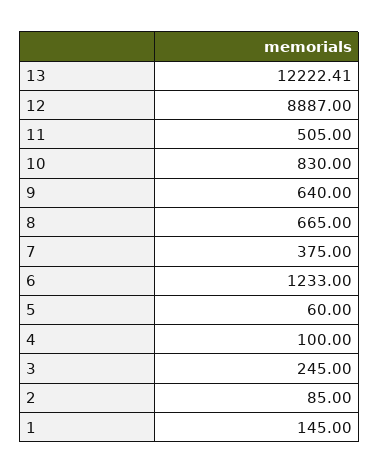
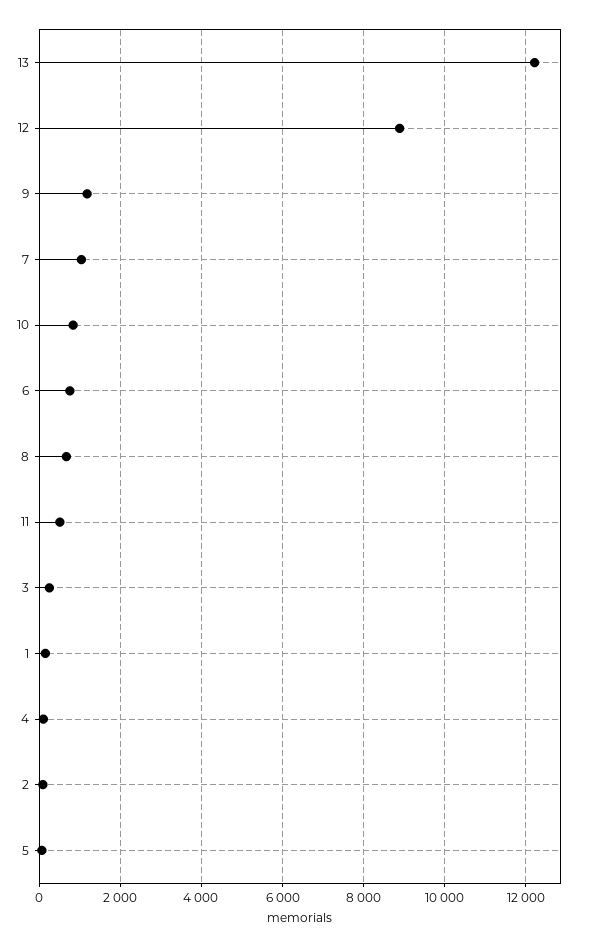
  {
    "13": 12222.41,
    "12": 8887,
    "11": 505,
    "10": 830,
-   "9": 640,
+   "9": 1200,
    "8": 665,
-   "7": 375,
+   "7": 1000,
-   "6": 1233,
+   "6": 800,
    "5": 60,
    "4": 100,
    "3": 245,
    "2": 85,
    "1": 145
  }

